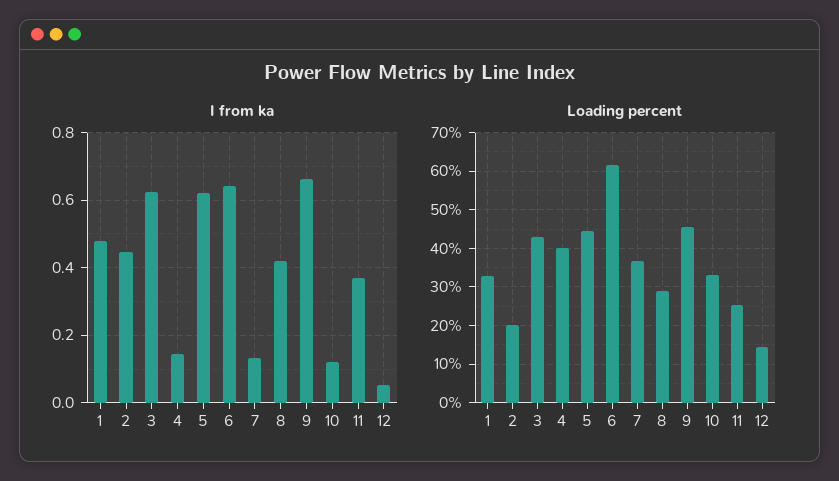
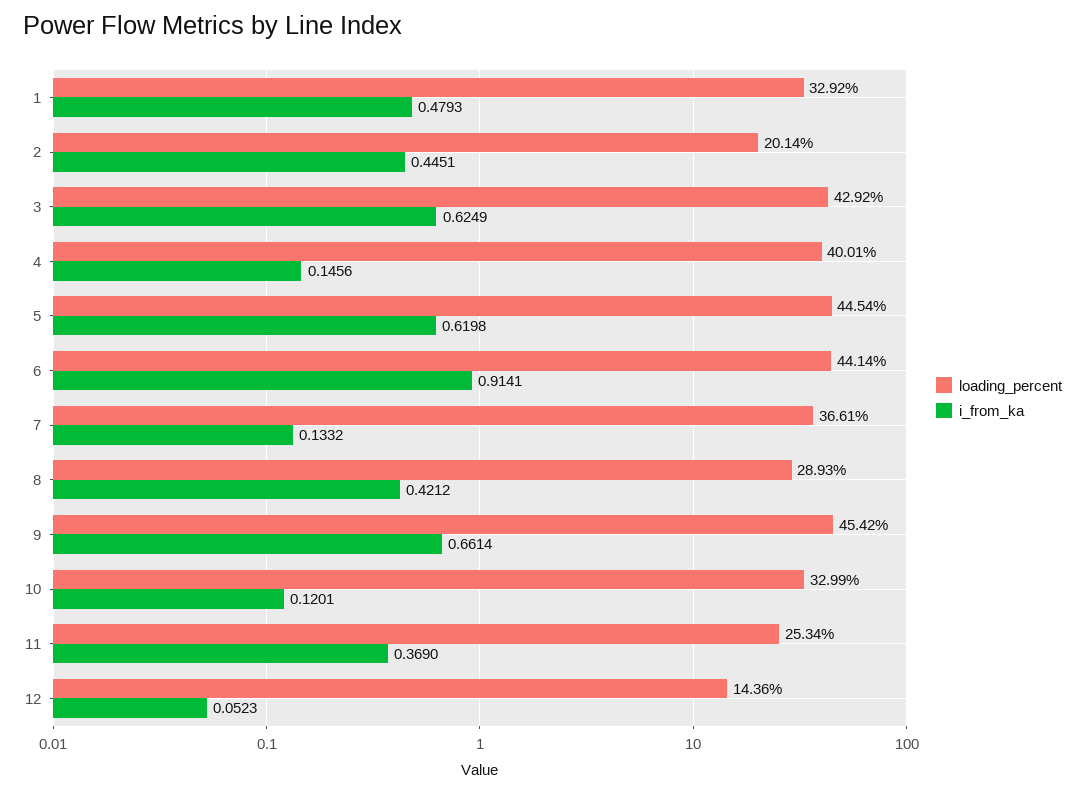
  {
    "I from ka": {
      "1": 0.4793,
      "2": 0.4451,
      "3": 0.6249,
      "4": 0.1456,
      "5": 0.6198,
-     "6": 0.64,
+     "6": 0.9141,
      "7": 0.1332,
      "8": 0.4212,
      "9": 0.6614,
      "10": 0.1201,
      "11": 0.369,
      "12": 0.0523
    },
    "Loading percent": {
      "1": 32.92,
      "2": 20.14,
      "3": 42.92,
      "4": 40.01,
      "5": 44.54,
-     "6": 62,
+     "6": 44.14,
      "7": 36.61,
      "8": 28.93,
      "9": 45.42,
      "10": 32.99,
      "11": 25.34,
      "12": 14.36
    }
  }

